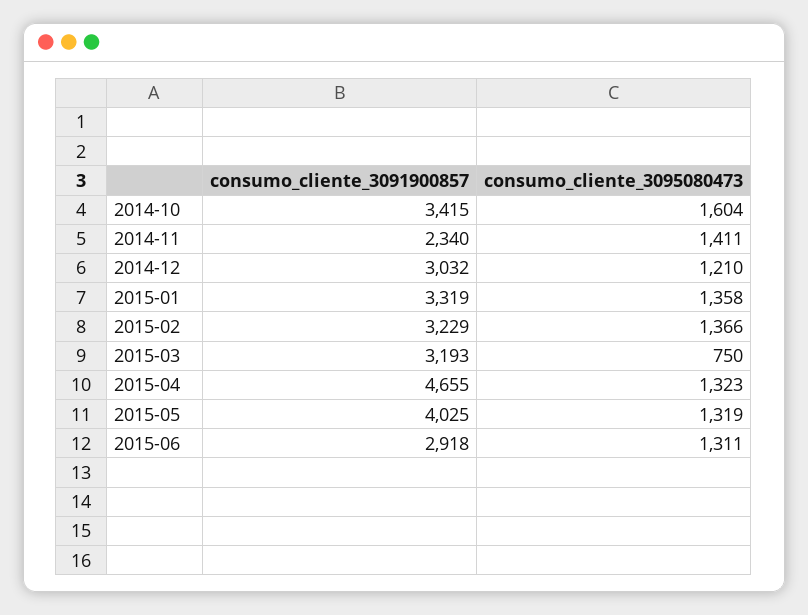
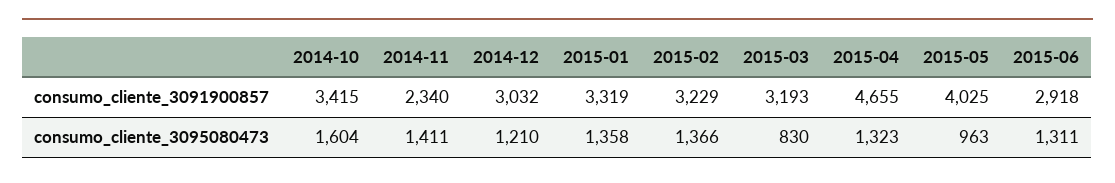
  {
    "consumo_cliente_3091900857": {
      "2014-10": 3415,
      "2014-11": 2340,
      "2014-12": 3032,
      "2015-01": 3319,
      "2015-02": 3229,
      "2015-03": 3193,
      "2015-04": 4655,
      "2015-05": 4025,
      "2015-06": 2918
    },
    "consumo_cliente_3095080473": {
      "2014-10": 1604,
      "2014-11": 1411,
      "2014-12": 1210,
      "2015-01": 1358,
      "2015-02": 1366,
-     "2015-03": 750,
+     "2015-03": 830,
      "2015-04": 1323,
-     "2015-05": 1319,
+     "2015-05": 963,
      "2015-06": 1311
    }
  }

